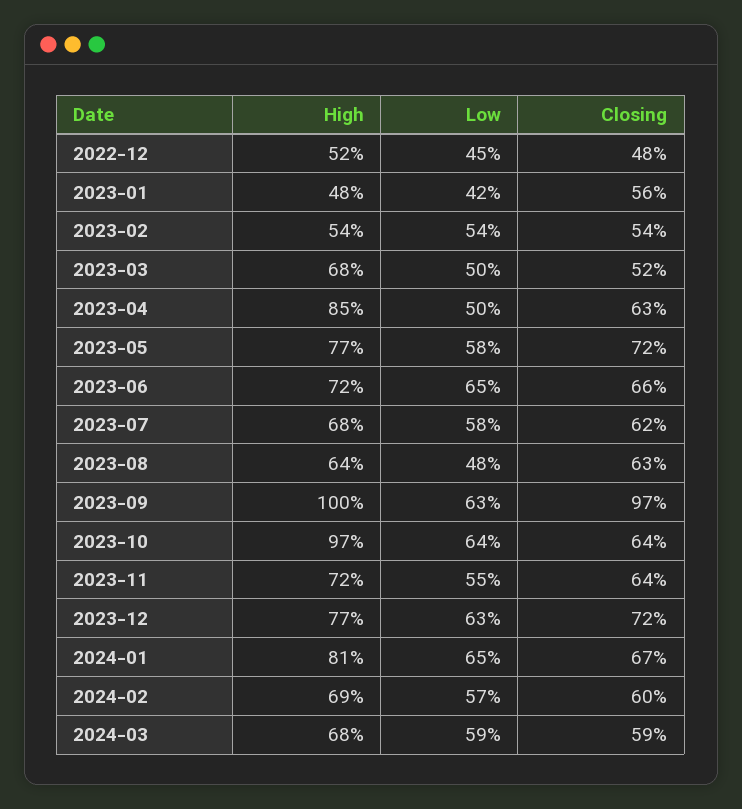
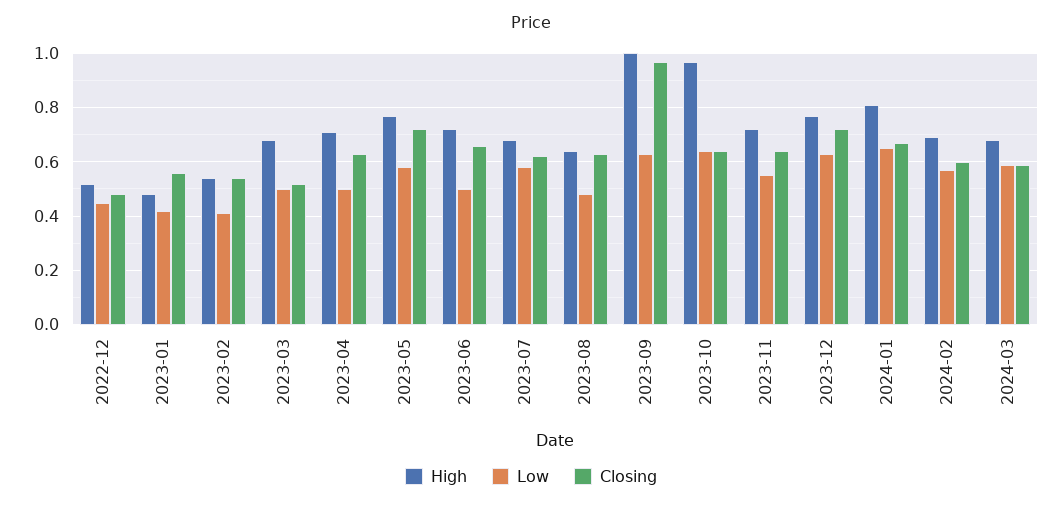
  {
    "High": {
      "2022-12": 0.52,
      "2023-01": 0.48,
      "2023-02": 0.54,
      "2023-03": 0.68,
-     "2023-04": 0.85,
+     "2023-04": 0.7,
      "2023-05": 0.77,
      "2023-06": 0.72,
      "2023-07": 0.68,
      "2023-08": 0.64,
      "2023-09": 1,
      "2023-10": 0.97,
      "2023-11": 0.72,
      "2023-12": 0.77,
      "2024-01": 0.81,
      "2024-02": 0.69,
      "2024-03": 0.68
    },
    "Low": {
      "2022-12": 0.45,
      "2023-01": 0.42,
-     "2023-02": 0.54,
+     "2023-02": 0.4,
      "2023-03": 0.5,
      "2023-04": 0.5,
      "2023-05": 0.58,
-     "2023-06": 0.65,
+     "2023-06": 0.5,
      "2023-07": 0.58,
      "2023-08": 0.48,
      "2023-09": 0.63,
      "2023-10": 0.64,
      "2023-11": 0.55,
      "2023-12": 0.63,
      "2024-01": 0.65,
      "2024-02": 0.57,
      "2024-03": 0.59
    },
    "Closing": {
      "2022-12": 0.48,
      "2023-01": 0.56,
      "2023-02": 0.54,
      "2023-03": 0.52,
      "2023-04": 0.63,
      "2023-05": 0.72,
      "2023-06": 0.66,
      "2023-07": 0.62,
      "2023-08": 0.63,
      "2023-09": 0.97,
      "2023-10": 0.64,
      "2023-11": 0.64,
      "2023-12": 0.72,
      "2024-01": 0.67,
      "2024-02": 0.6,
      "2024-03": 0.59
    }
  }

